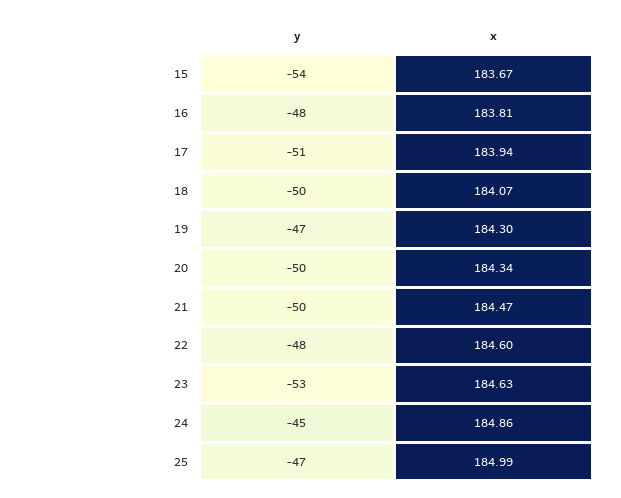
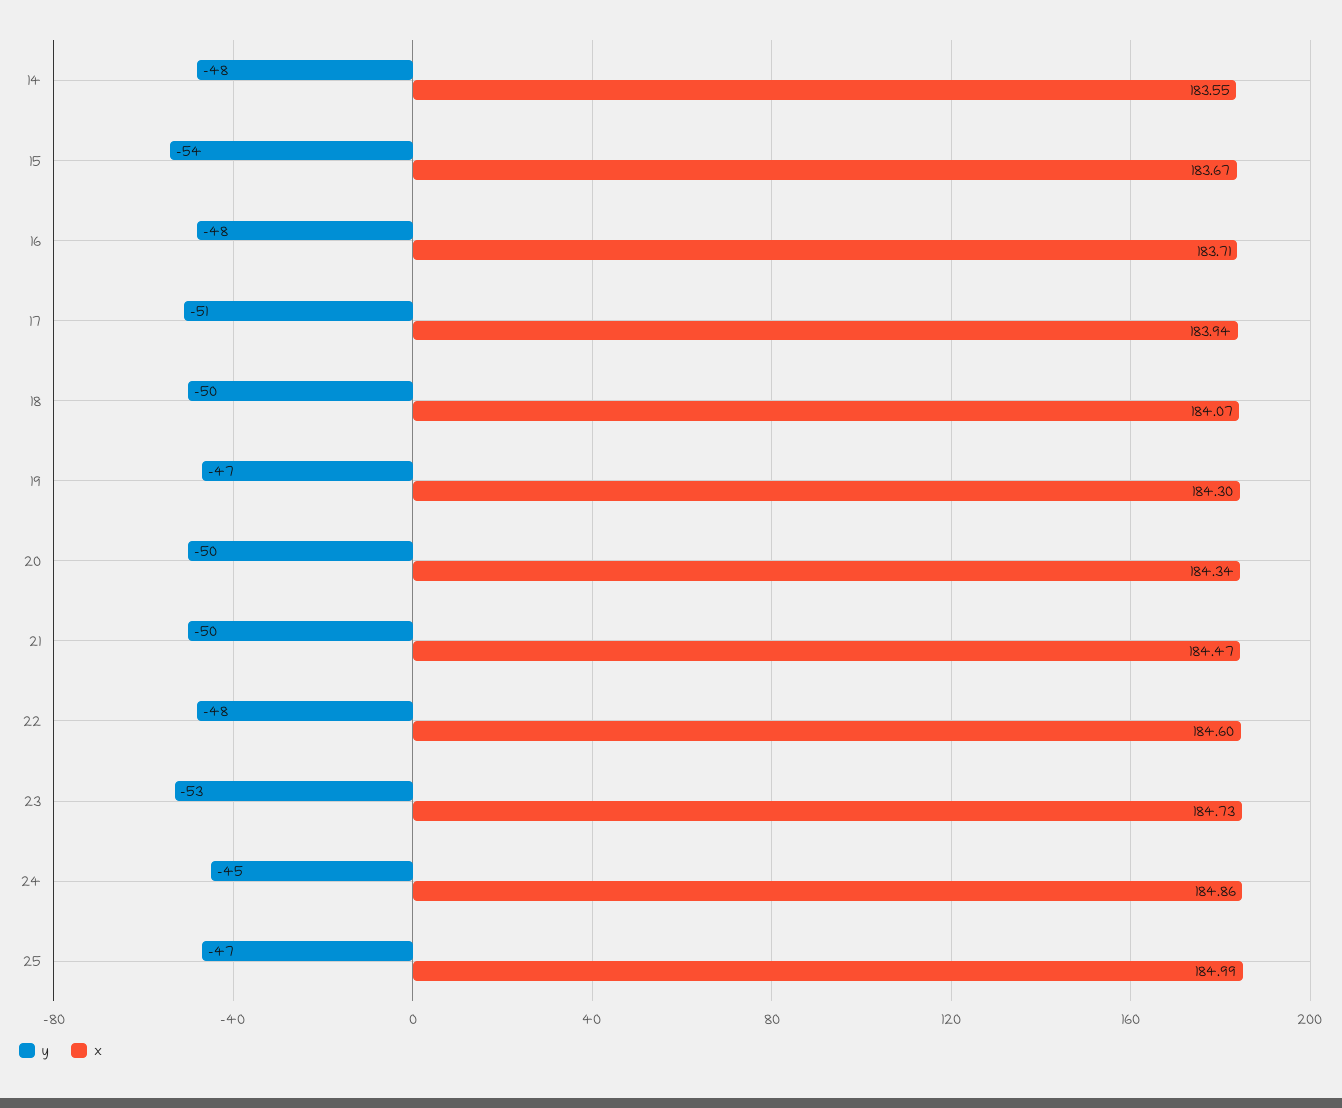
  {
    "y": {
      "15": -54,
      "16": -48,
      "17": -51,
      "18": -50,
      "19": -47,
      "20": -50,
      "21": -50,
      "22": -48,
      "23": -53,
      "24": -45,
-     "25": -47
+     "25": -47,
+     "14": -48
    },
    "x": {
      "15": 183.67,
-     "16": 183.81,
+     "16": 183.71,
      "17": 183.94,
      "18": 184.07,
      "19": 184.3,
      "20": 184.34,
      "21": 184.47,
      "22": 184.6,
-     "23": 184.63,
+     "23": 184.73,
      "24": 184.86,
-     "25": 184.99
+     "25": 184.99,
+     "14": 183.55
    }
  }

